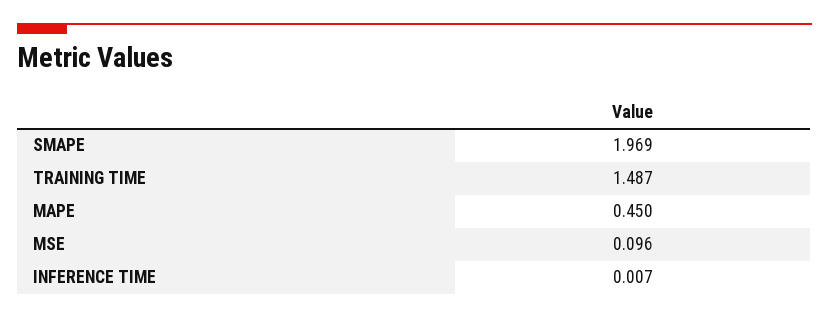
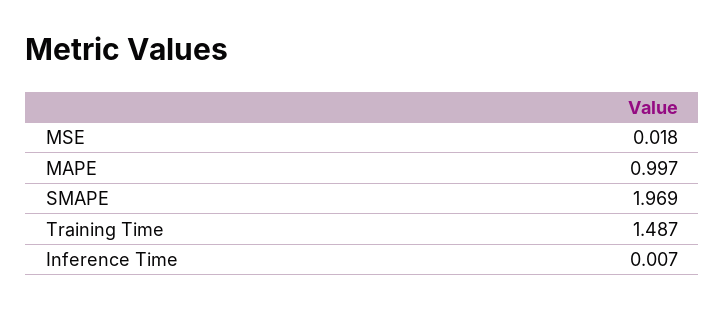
  {
    "SMAPE": 1.969,
    "TRAINING TIME": 1.487,
-   "MAPE": 0.45,
+   "MAPE": 0.997,
-   "MSE": 0.096,
+   "MSE": 0.018,
    "INFERENCE TIME": 0.007
  }

